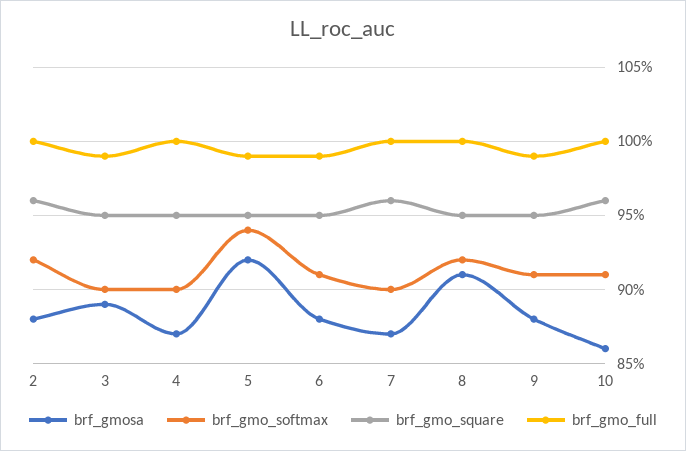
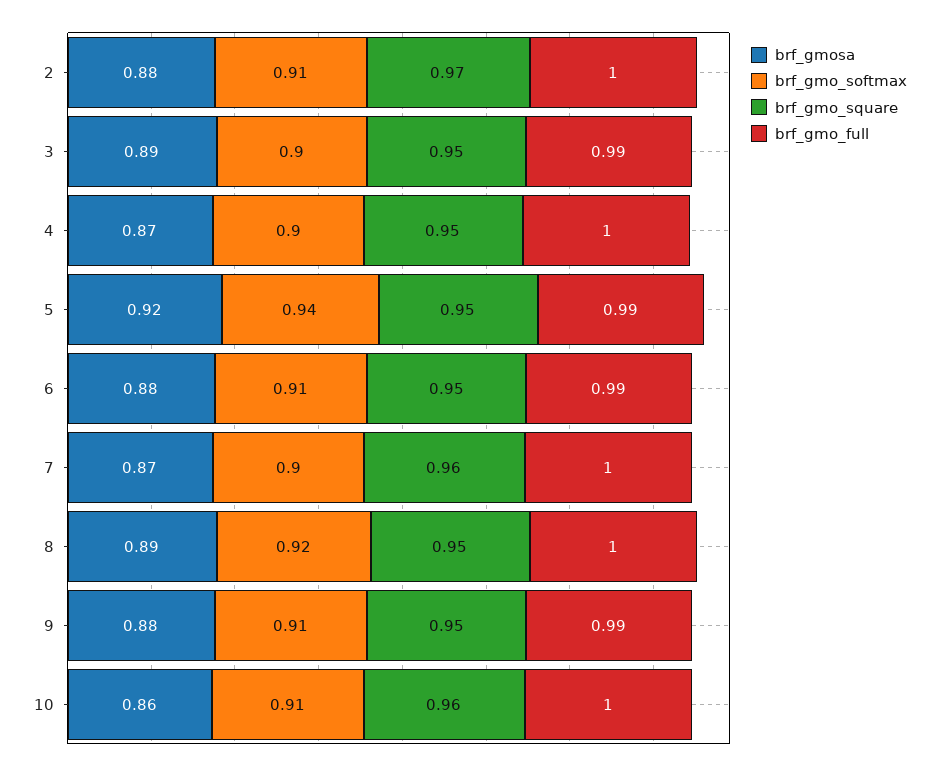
  {
    "brf_gmosa": {
      "2": 0.88,
      "3": 0.89,
      "4": 0.87,
      "5": 0.92,
      "6": 0.88,
      "7": 0.87,
-     "8": 0.91,
+     "8": 0.89,
      "9": 0.88,
      "10": 0.86
    },
    "brf_gmo_softmax": {
-     "2": 0.92,
+     "2": 0.91,
      "3": 0.9,
      "4": 0.9,
      "5": 0.94,
      "6": 0.91,
      "7": 0.9,
      "8": 0.92,
      "9": 0.91,
      "10": 0.91
    },
    "brf_gmo_square": {
-     "2": 0.96,
+     "2": 0.97,
      "3": 0.95,
      "4": 0.95,
      "5": 0.95,
      "6": 0.95,
      "7": 0.96,
      "8": 0.95,
      "9": 0.95,
      "10": 0.96
    },
    "brf_gmo_full": {
      "2": 1,
      "3": 0.99,
      "4": 1,
      "5": 0.99,
      "6": 0.99,
      "7": 1,
      "8": 1,
      "9": 0.99,
      "10": 1
    }
  }

